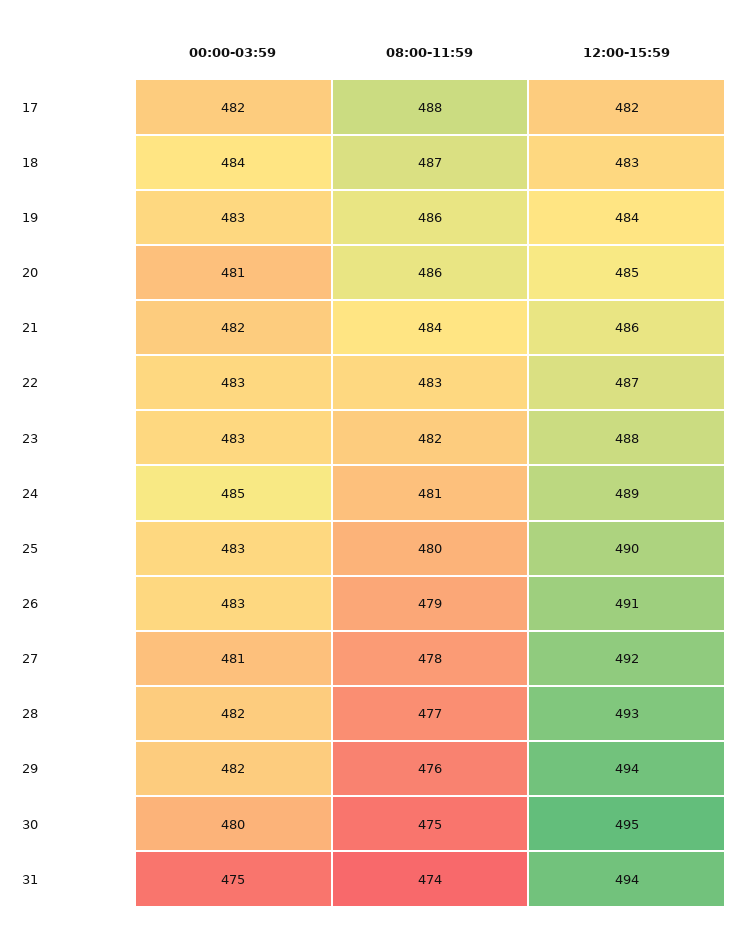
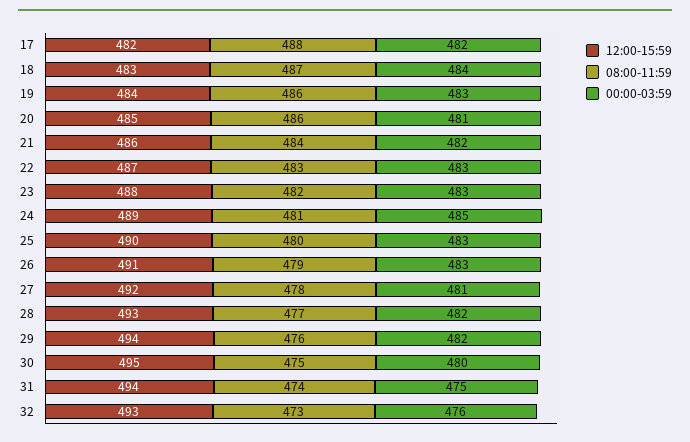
  {
    "00:00-03:59": {
      "17": 482,
      "18": 484,
      "19": 483,
      "20": 481,
      "21": 482,
      "22": 483,
      "23": 483,
      "24": 485,
      "25": 483,
      "26": 483,
      "27": 481,
      "28": 482,
      "29": 482,
      "30": 480,
-     "31": 475
+     "31": 475,
+     "32": 476
    },
    "08:00-11:59": {
      "17": 488,
      "18": 487,
      "19": 486,
      "20": 486,
      "21": 484,
      "22": 483,
      "23": 482,
      "24": 481,
      "25": 480,
      "26": 479,
      "27": 478,
      "28": 477,
      "29": 476,
      "30": 475,
-     "31": 474
+     "31": 474,
+     "32": 473
    },
    "12:00-15:59": {
      "17": 482,
      "18": 483,
      "19": 484,
      "20": 485,
      "21": 486,
      "22": 487,
      "23": 488,
      "24": 489,
      "25": 490,
      "26": 491,
      "27": 492,
      "28": 493,
      "29": 494,
      "30": 495,
-     "31": 494
+     "31": 494,
+     "32": 493
    }
  }

